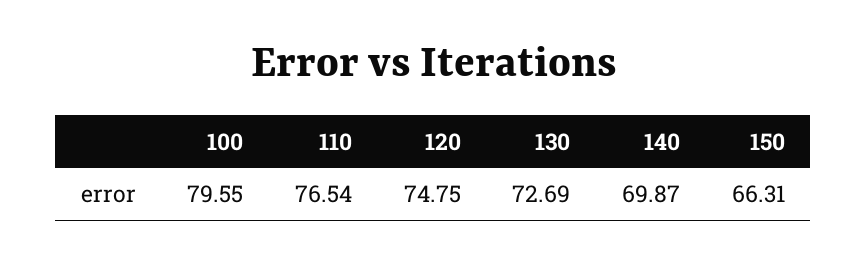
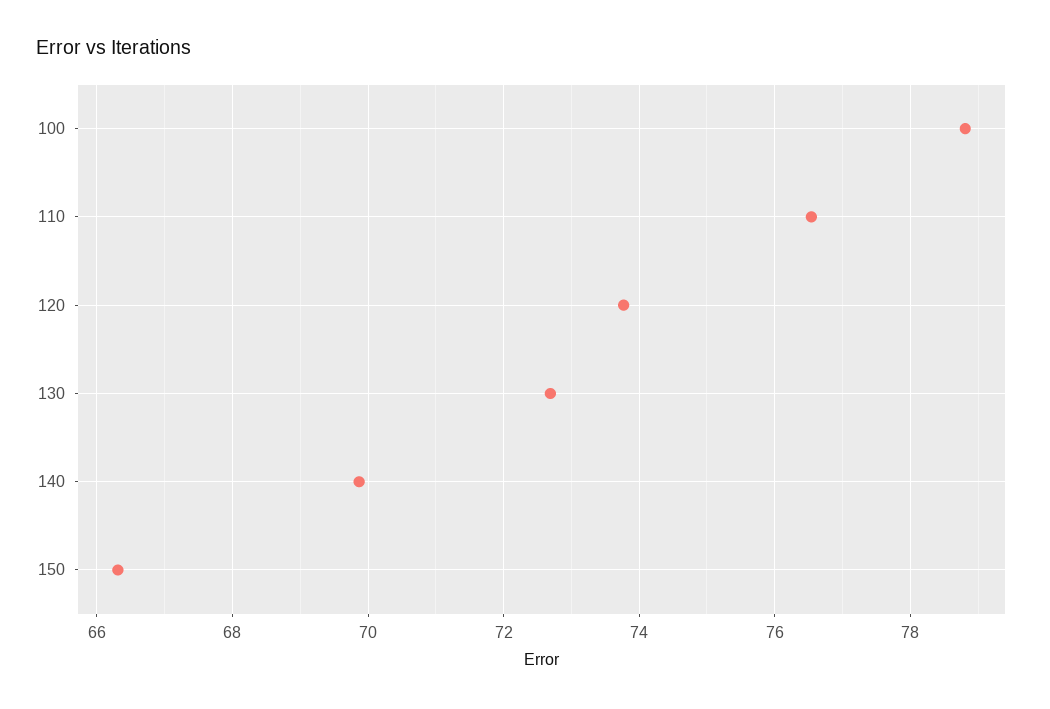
  {
-   "100": 79.55,
+   "100": 78.8,
    "110": 76.54,
-   "120": 74.75,
+   "120": 73.8,
    "130": 72.69,
    "140": 69.87,
    "150": 66.31
  }

